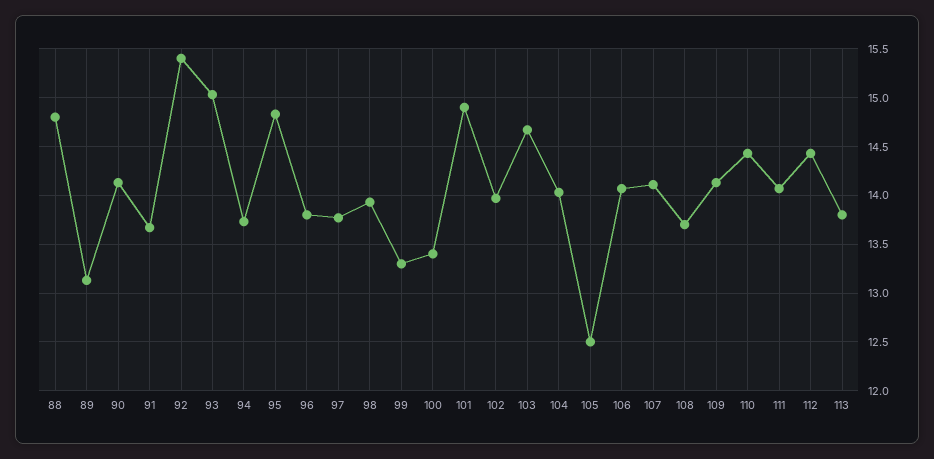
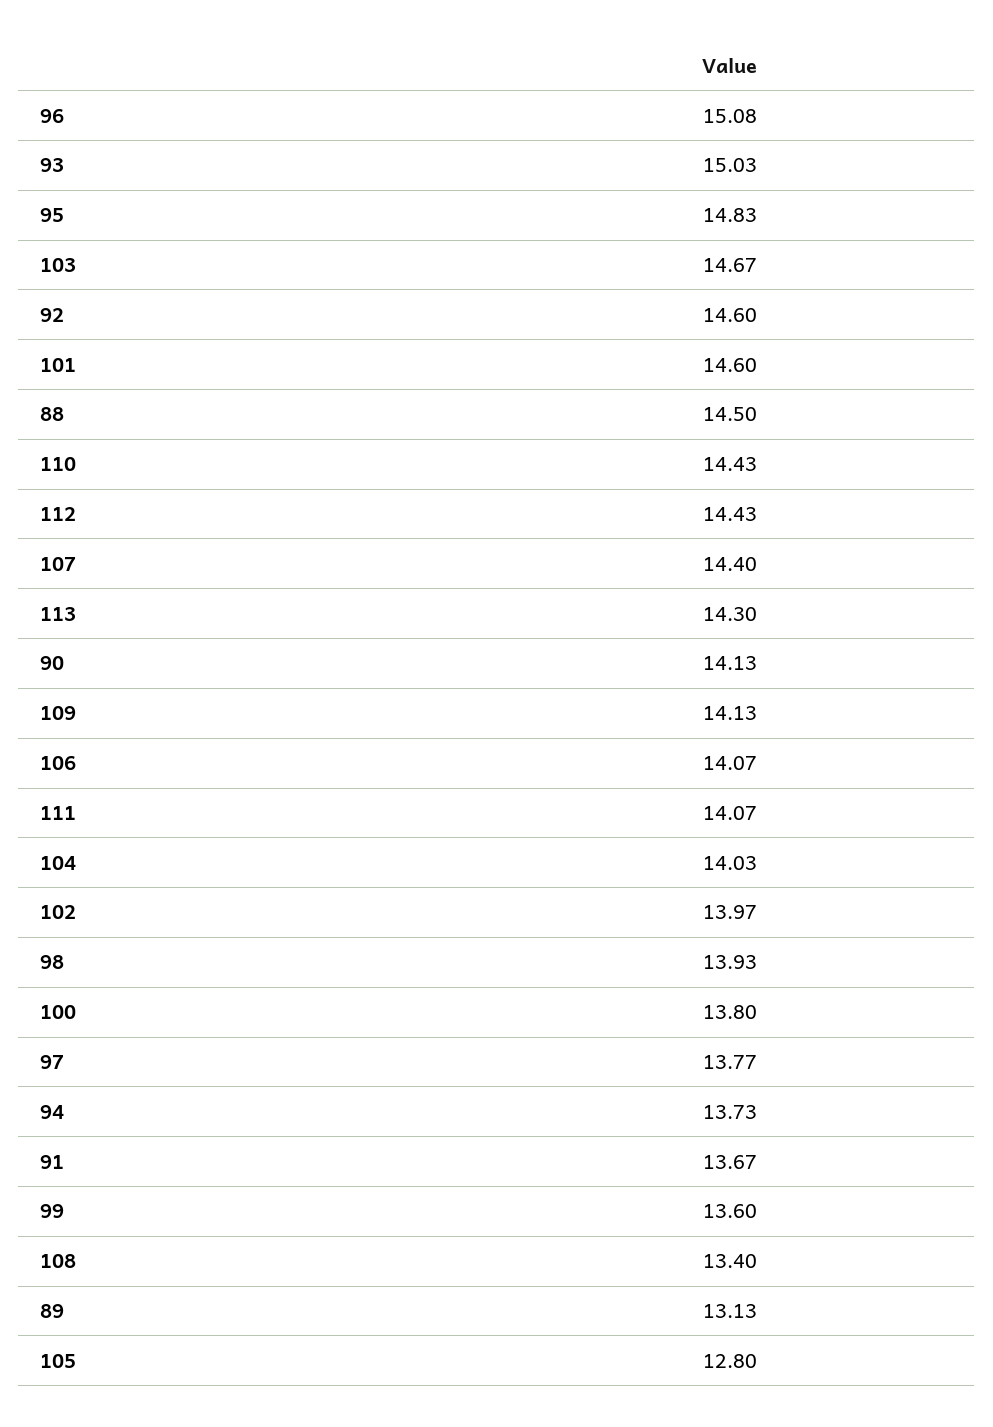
  {
-   "88": 14.8,
+   "88": 14.5,
    "89": 13.13,
    "90": 14.13,
    "91": 13.67,
-   "92": 15.4,
+   "92": 14.6,
    "93": 15.03,
    "94": 13.73,
    "95": 14.83,
-   "96": 13.8,
+   "96": 15.08,
    "97": 13.77,
    "98": 13.93,
-   "99": 13.3,
+   "99": 13.6,
-   "100": 13.4,
+   "100": 13.8,
-   "101": 14.9,
+   "101": 14.6,
    "102": 13.97,
    "103": 14.67,
    "104": 14.03,
-   "105": 12.5,
+   "105": 12.8,
    "106": 14.07,
-   "107": 14.1,
+   "107": 14.4,
-   "108": 13.7,
+   "108": 13.4,
    "109": 14.13,
    "110": 14.43,
    "111": 14.07,
    "112": 14.43,
-   "113": 13.8
+   "113": 14.3
  }

